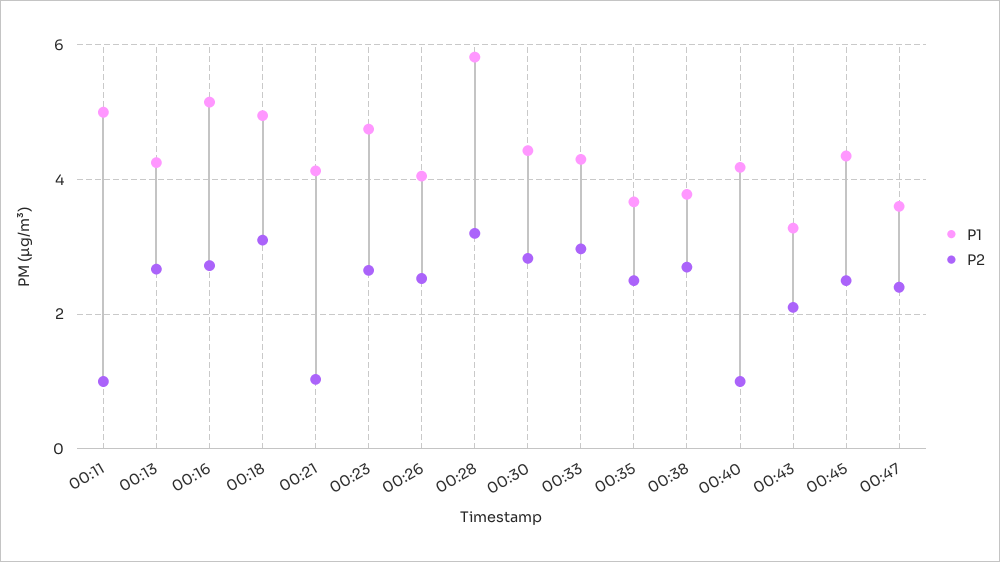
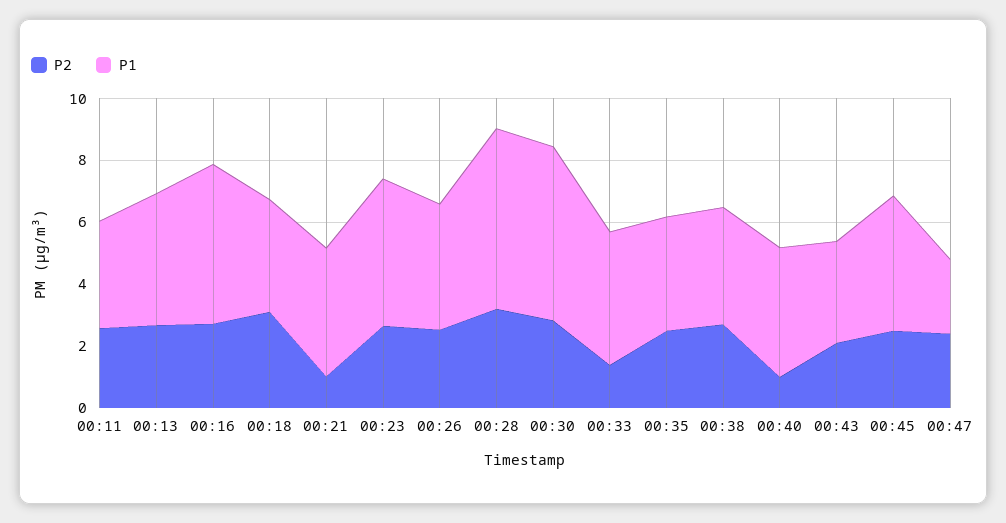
  {
    "P1": {
-     "00:11": 5,
+     "00:11": 3.5,
      "00:13": 4.2,
      "00:16": 5.2,
-     "00:18": 5,
+     "00:18": 3.5,
      "00:21": 4.2,
      "00:23": 4.8,
      "00:26": 4,
      "00:28": 5.8,
-     "00:30": 4.4,
+     "00:30": 5.5,
      "00:33": 4.4,
      "00:35": 3.6,
      "00:38": 3.8,
      "00:40": 4.2,
      "00:43": 3.2,
      "00:45": 4.4,
-     "00:47": 3.6
+     "00:47": 2.5
    },
    "P2": {
-     "00:11": 1,
+     "00:11": 2.5,
      "00:13": 2.6,
      "00:16": 2.8,
      "00:18": 3.2,
      "00:21": 1,
      "00:23": 2.6,
      "00:26": 2.6,
      "00:28": 3.2,
      "00:30": 2.8,
-     "00:33": 3,
+     "00:33": 1.5,
      "00:35": 2.6,
      "00:38": 2.8,
      "00:40": 1,
      "00:43": 2.2,
      "00:45": 2.6,
      "00:47": 2.4
    }
  }

